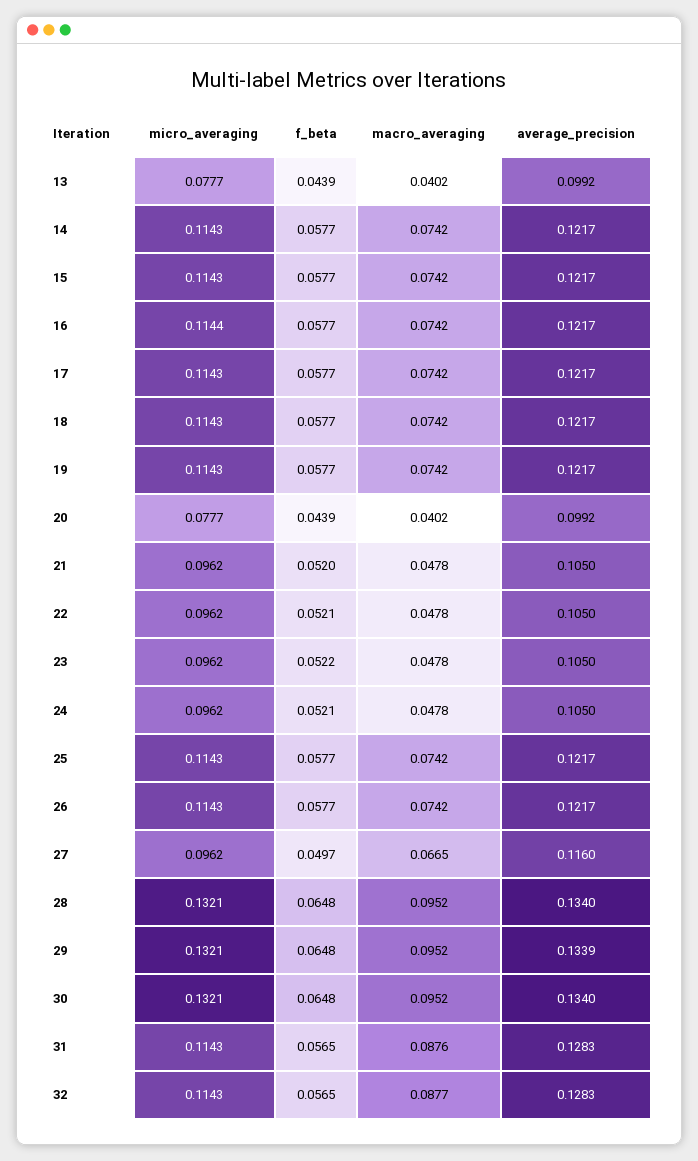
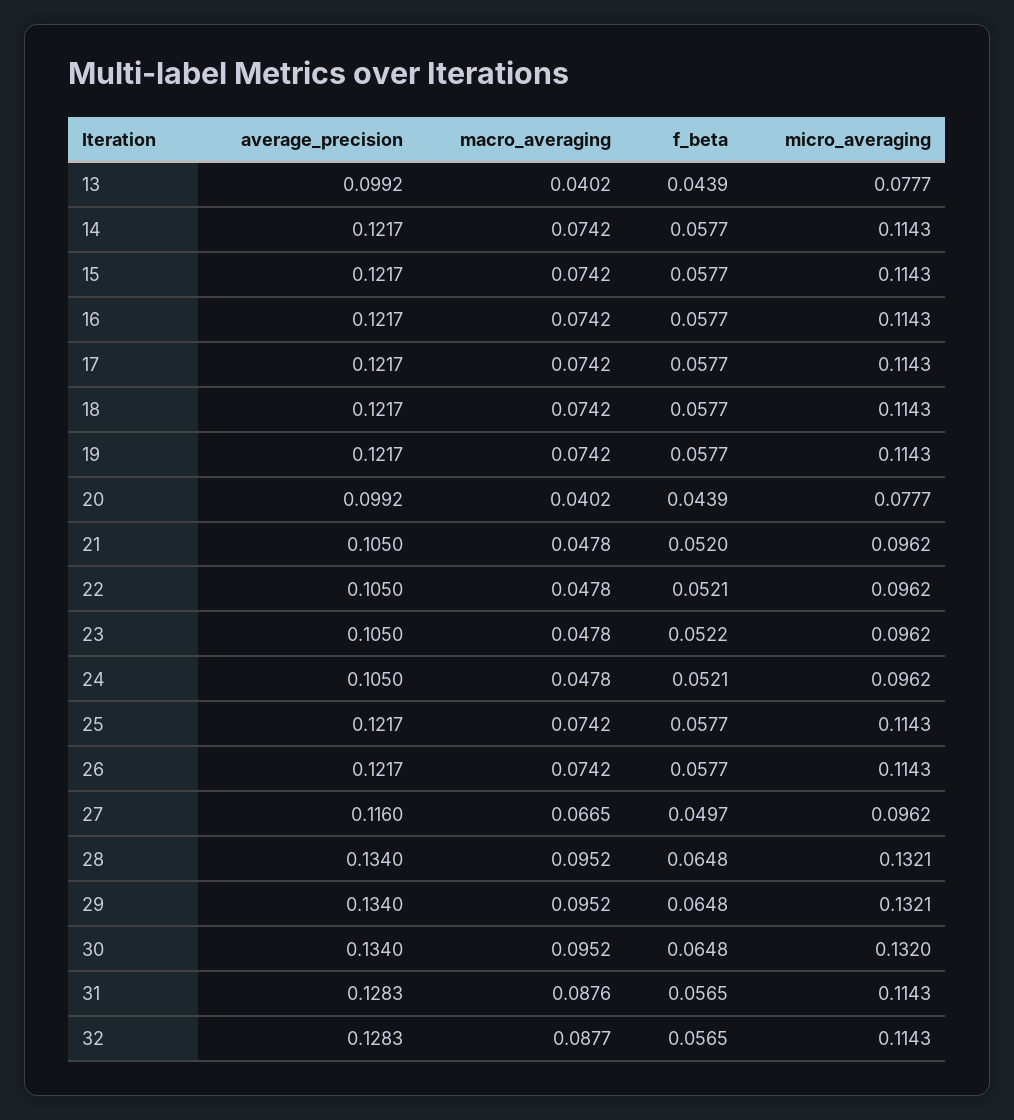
  {
    "micro_averaging": {
      "13": 0.0777,
      "14": 0.1143,
      "15": 0.1143,
-     "16": 0.1144,
+     "16": 0.1143,
      "17": 0.1143,
      "18": 0.1143,
      "19": 0.1143,
      "20": 0.0777,
      "21": 0.0962,
      "22": 0.0962,
      "23": 0.0962,
      "24": 0.0962,
      "25": 0.1143,
      "26": 0.1143,
      "27": 0.0962,
      "28": 0.1321,
      "29": 0.1321,
-     "30": 0.1321,
+     "30": 0.132,
      "31": 0.1143,
      "32": 0.1143
    },
    "f_beta": {
      "13": 0.0439,
      "14": 0.0577,
      "15": 0.0577,
      "16": 0.0577,
      "17": 0.0577,
      "18": 0.0577,
      "19": 0.0577,
      "20": 0.0439,
      "21": 0.052,
      "22": 0.0521,
      "23": 0.0522,
      "24": 0.0521,
      "25": 0.0577,
      "26": 0.0577,
      "27": 0.0497,
      "28": 0.0648,
      "29": 0.0648,
      "30": 0.0648,
      "31": 0.0565,
      "32": 0.0565
    },
    "macro_averaging": {
      "13": 0.0402,
      "14": 0.0742,
      "15": 0.0742,
      "16": 0.0742,
      "17": 0.0742,
      "18": 0.0742,
      "19": 0.0742,
      "20": 0.0402,
      "21": 0.0478,
      "22": 0.0478,
      "23": 0.0478,
      "24": 0.0478,
      "25": 0.0742,
      "26": 0.0742,
      "27": 0.0665,
      "28": 0.0952,
      "29": 0.0952,
      "30": 0.0952,
      "31": 0.0876,
      "32": 0.0877
    },
    "average_precision": {
      "13": 0.0992,
      "14": 0.1217,
      "15": 0.1217,
      "16": 0.1217,
      "17": 0.1217,
      "18": 0.1217,
      "19": 0.1217,
      "20": 0.0992,
      "21": 0.105,
      "22": 0.105,
      "23": 0.105,
      "24": 0.105,
      "25": 0.1217,
      "26": 0.1217,
      "27": 0.116,
      "28": 0.134,
-     "29": 0.1339,
+     "29": 0.134,
      "30": 0.134,
      "31": 0.1283,
      "32": 0.1283
    }
  }

